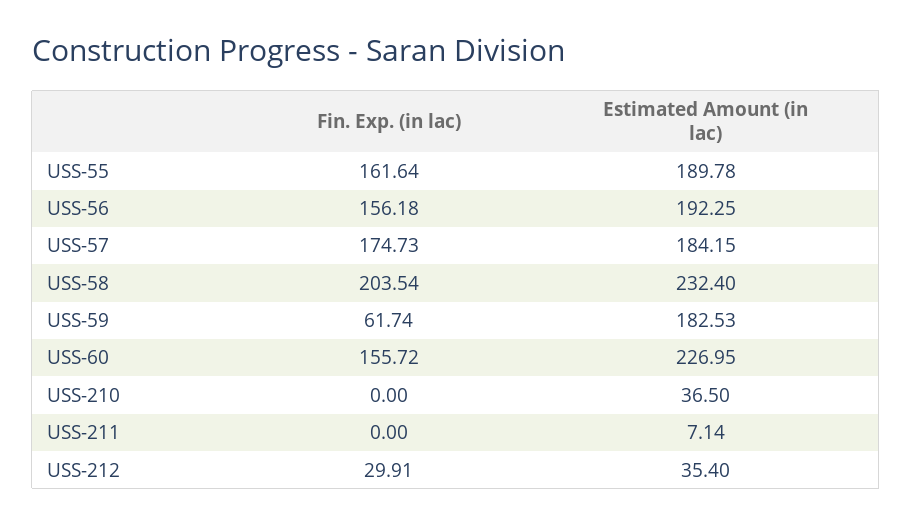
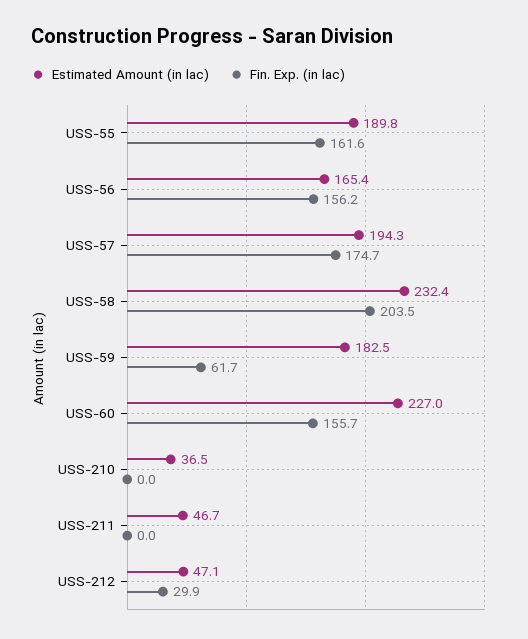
  {
    "Fin. Exp. (in lac)": {
      "USS-55": 161.64,
      "USS-56": 156.18,
      "USS-57": 174.73,
      "USS-58": 203.54,
      "USS-59": 61.74,
      "USS-60": 155.72,
      "USS-210": 0,
      "USS-211": 0,
      "USS-212": 29.91
    },
    "Estimated Amount (in lac)": {
      "USS-55": 189.78,
-     "USS-56": 192.25,
+     "USS-56": 165.4,
-     "USS-57": 184.15,
+     "USS-57": 194.3,
      "USS-58": 232.4,
      "USS-59": 182.53,
      "USS-60": 226.95,
      "USS-210": 36.5,
-     "USS-211": 7.14,
+     "USS-211": 46.7,
-     "USS-212": 35.4
+     "USS-212": 47.1
    }
  }

